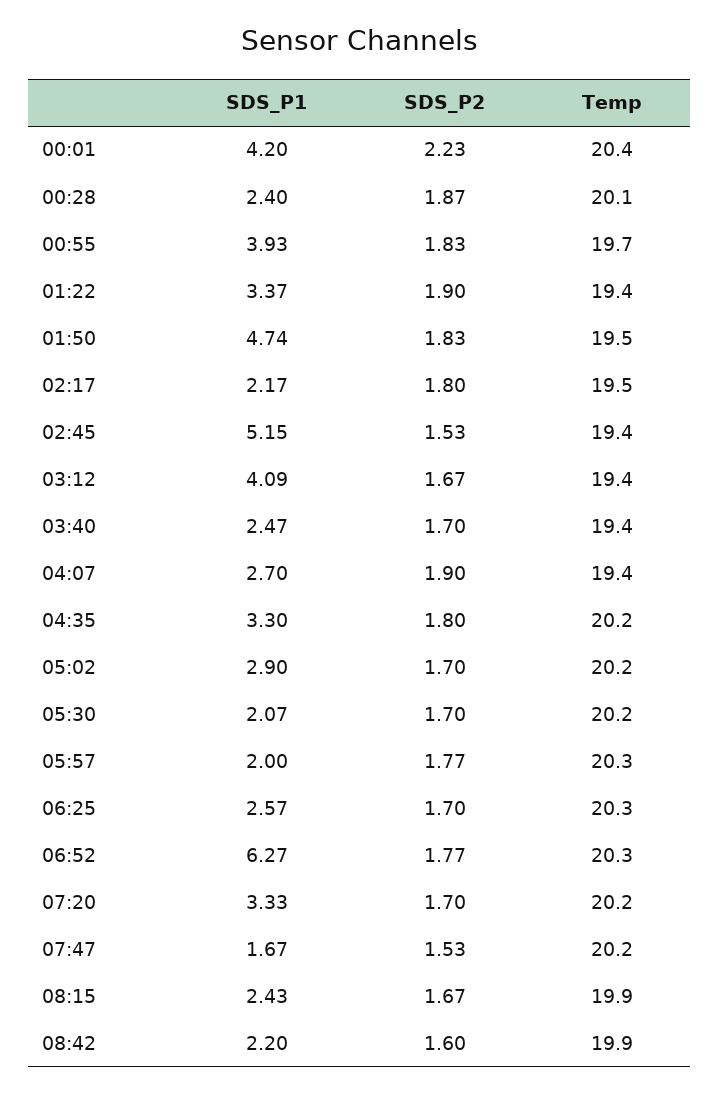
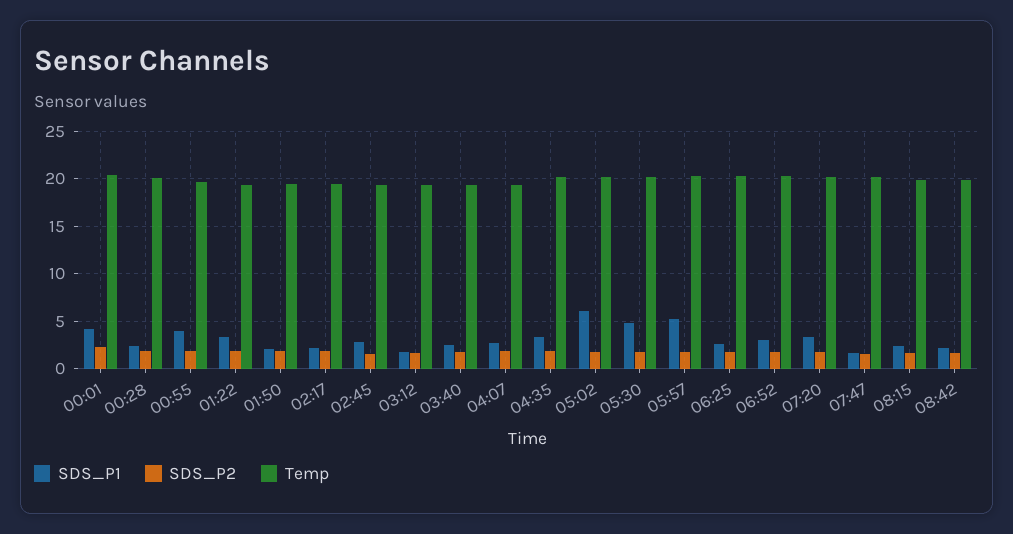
  {
    "SDS_P1": {
      "00:01": 4.2,
      "00:28": 2.4,
      "00:55": 3.93,
      "01:22": 3.37,
-     "01:50": 4.74,
+     "01:50": 2,
      "02:17": 2.17,
-     "02:45": 5.15,
+     "02:45": 3,
-     "03:12": 4.09,
+     "03:12": 2,
      "03:40": 2.47,
      "04:07": 2.7,
      "04:35": 3.3,
-     "05:02": 2.9,
+     "05:02": 6,
-     "05:30": 2.07,
+     "05:30": 5,
-     "05:57": 2,
+     "05:57": 5,
      "06:25": 2.57,
-     "06:52": 6.27,
+     "06:52": 3,
      "07:20": 3.33,
      "07:47": 1.67,
      "08:15": 2.43,
      "08:42": 2.2
    },
    "SDS_P2": {
      "00:01": 2.23,
      "00:28": 1.87,
      "00:55": 1.83,
      "01:22": 1.9,
      "01:50": 1.83,
      "02:17": 1.8,
      "02:45": 1.53,
      "03:12": 1.67,
      "03:40": 1.7,
      "04:07": 1.9,
      "04:35": 1.8,
      "05:02": 1.7,
      "05:30": 1.7,
      "05:57": 1.77,
      "06:25": 1.7,
      "06:52": 1.77,
      "07:20": 1.7,
      "07:47": 1.53,
      "08:15": 1.67,
      "08:42": 1.6
    },
    "Temp": {
      "00:01": 20.4,
      "00:28": 20.1,
      "00:55": 19.7,
      "01:22": 19.4,
      "01:50": 19.5,
      "02:17": 19.5,
      "02:45": 19.4,
      "03:12": 19.4,
      "03:40": 19.4,
      "04:07": 19.4,
      "04:35": 20.2,
      "05:02": 20.2,
      "05:30": 20.2,
      "05:57": 20.3,
      "06:25": 20.3,
      "06:52": 20.3,
      "07:20": 20.2,
      "07:47": 20.2,
      "08:15": 19.9,
      "08:42": 19.9
    }
  }

